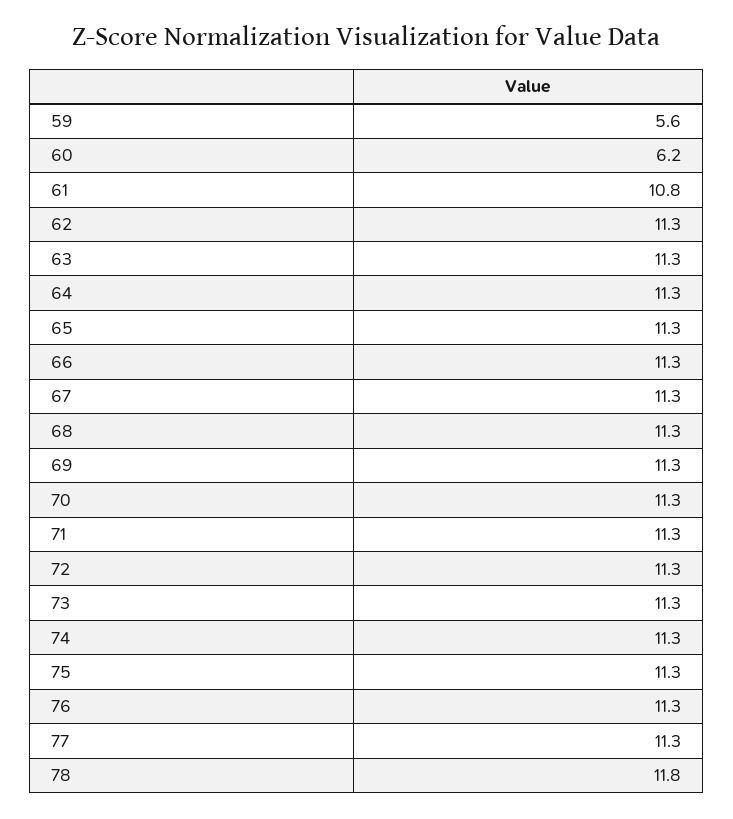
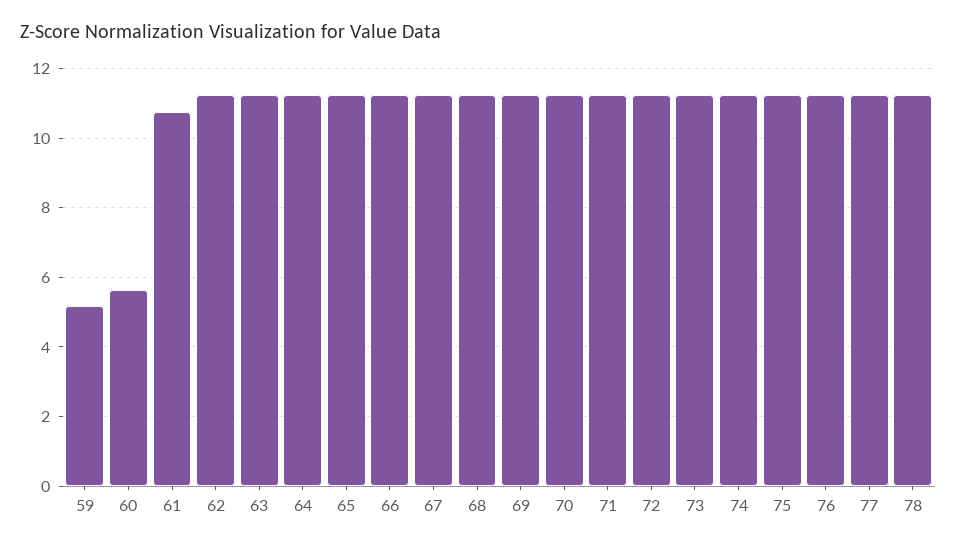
  {
-   "59": 5.6,
+   "59": 5.2,
-   "60": 6.2,
+   "60": 5.6,
    "61": 10.8,
    "62": 11.3,
    "63": 11.3,
    "64": 11.3,
    "65": 11.3,
    "66": 11.3,
    "67": 11.3,
    "68": 11.3,
    "69": 11.3,
    "70": 11.3,
    "71": 11.3,
    "72": 11.3,
    "73": 11.3,
    "74": 11.3,
    "75": 11.3,
    "76": 11.3,
    "77": 11.3,
-   "78": 11.8
+   "78": 11.2
  }

